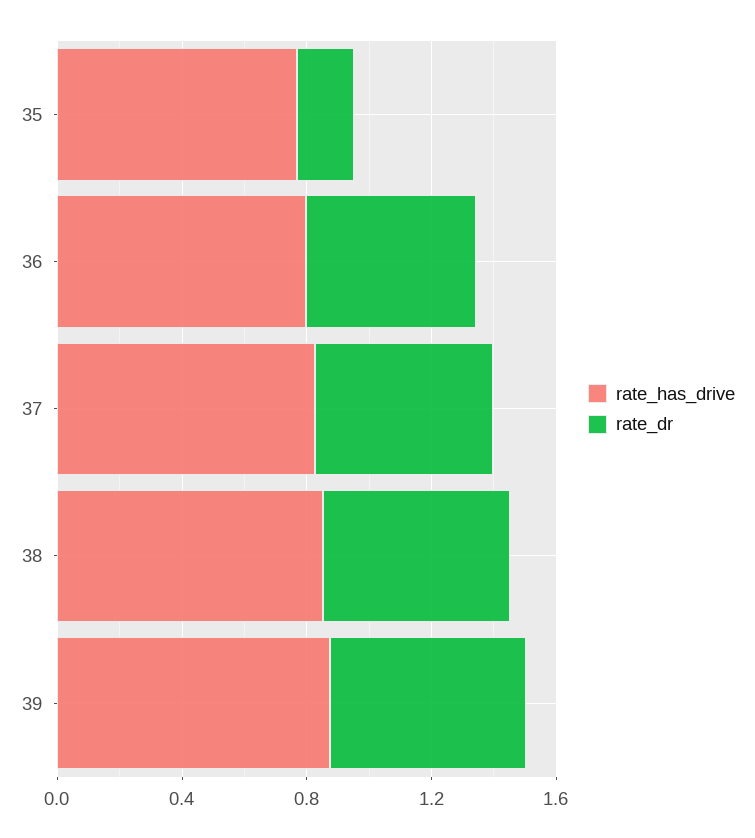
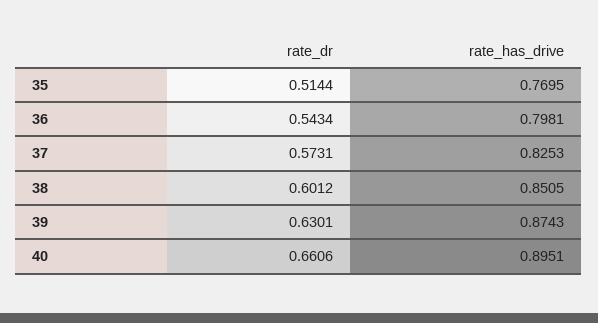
  {
    "rate_has_drive": {
      "35": 0.7695,
      "36": 0.7981,
      "37": 0.8253,
      "38": 0.8505,
-     "39": 0.8743
+     "39": 0.8743,
+     "40": 0.8951
    },
    "rate_dr": {
-     "35": 0.2,
+     "35": 0.5144,
      "36": 0.5434,
      "37": 0.5731,
      "38": 0.6012,
-     "39": 0.6301
+     "39": 0.6301,
+     "40": 0.6606
    }
  }

